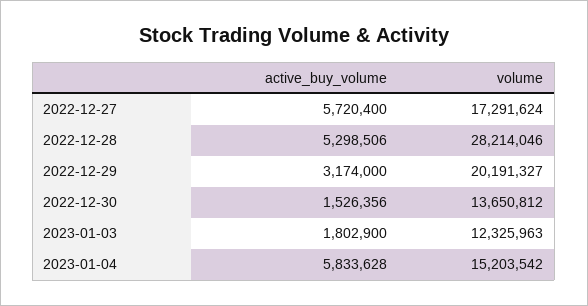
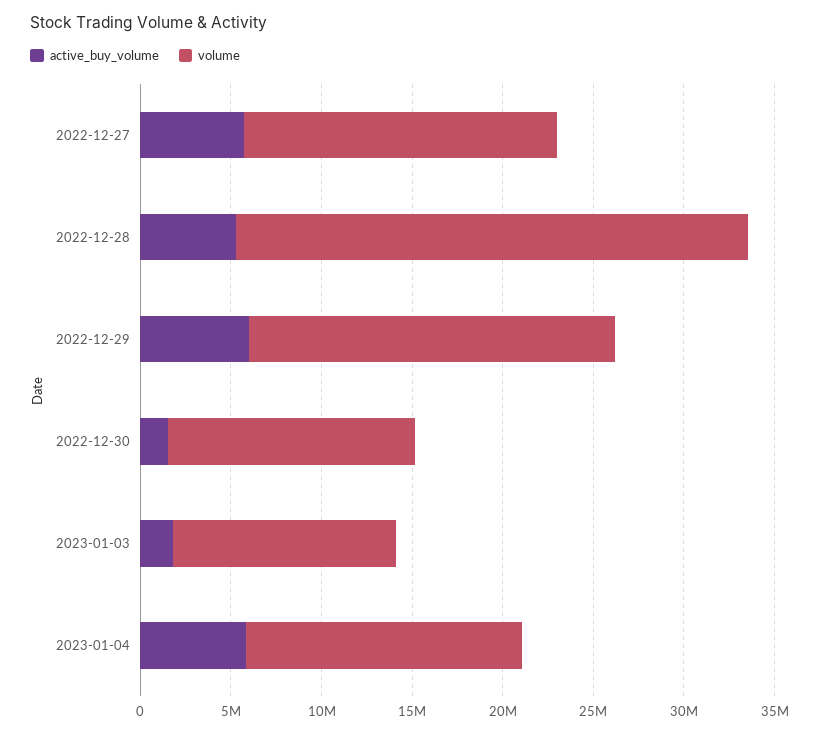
  {
    "active_buy_volume": {
      "2022-12-27": 5720400,
      "2022-12-28": 5298506,
-     "2022-12-29": 3174000,
+     "2022-12-29": 6000000,
      "2022-12-30": 1526356,
      "2023-01-03": 1802900,
      "2023-01-04": 5833628
    },
    "volume": {
      "2022-12-27": 17291624,
      "2022-12-28": 28214046,
      "2022-12-29": 20191327,
      "2022-12-30": 13650812,
      "2023-01-03": 12325963,
      "2023-01-04": 15203542
    }
  }

